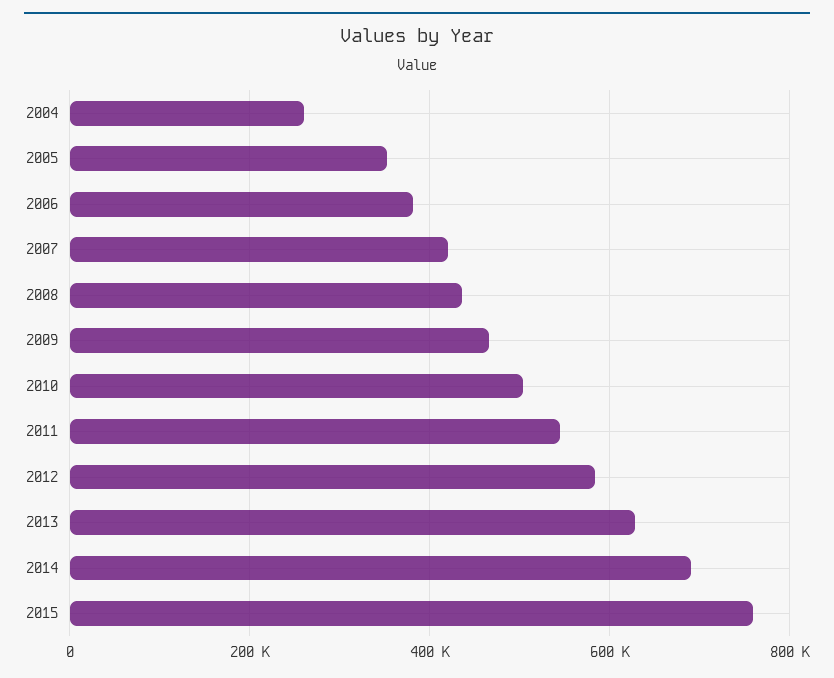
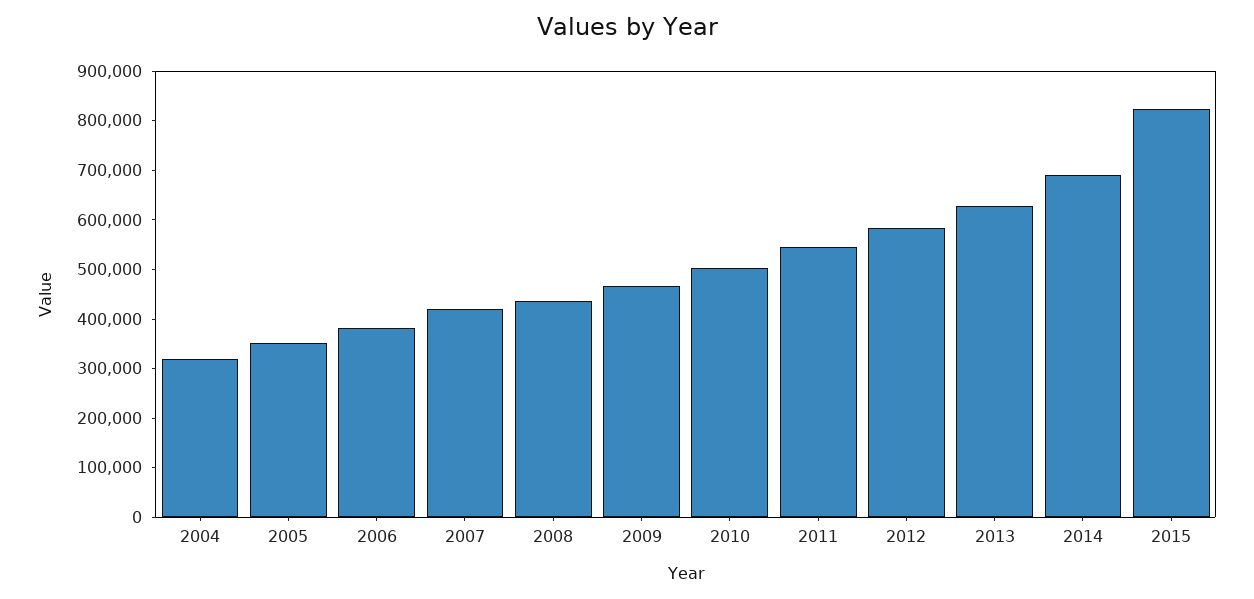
  {
-   "2004": 260000,
+   "2004": 320000,
    "2005": 360000,
    "2006": 380000,
    "2007": 420000,
    "2008": 440000,
    "2009": 460000,
    "2010": 500000,
    "2011": 540000,
    "2012": 580000,
    "2013": 620000,
    "2014": 700000,
-   "2015": 760000
+   "2015": 820000
  }

